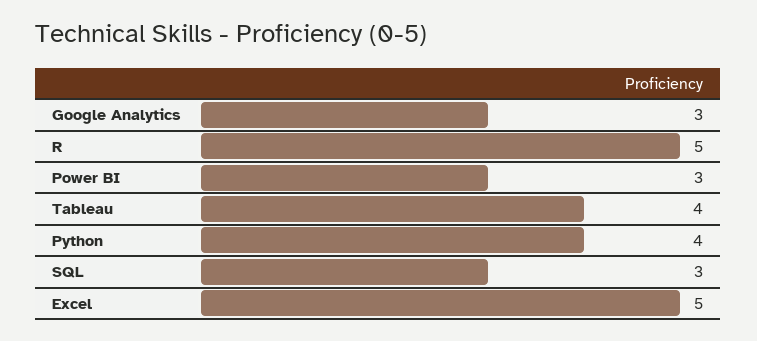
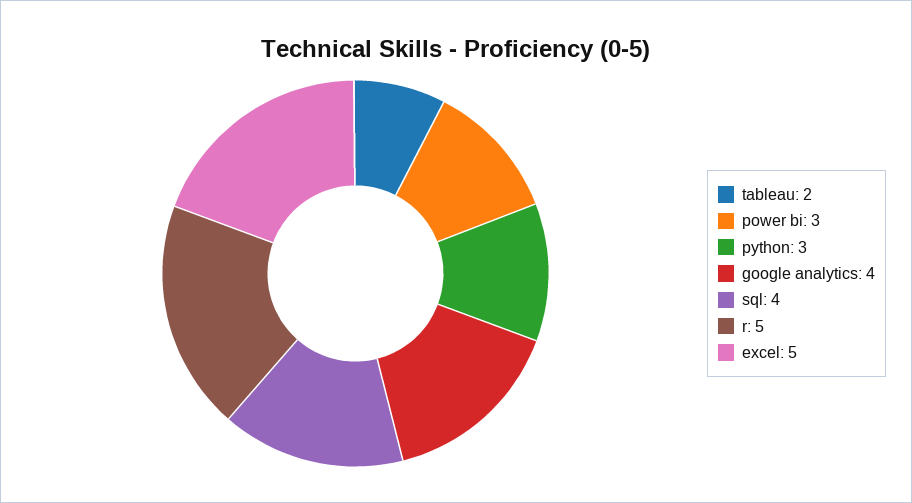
  {
-   "Google Analytics": 3,
+   "Google Analytics": 4,
    "R": 5,
    "Power BI": 3,
-   "Tableau": 4,
+   "Tableau": 2,
-   "Python": 4,
+   "Python": 3,
-   "SQL": 3,
+   "SQL": 4,
    "Excel": 5
  }

